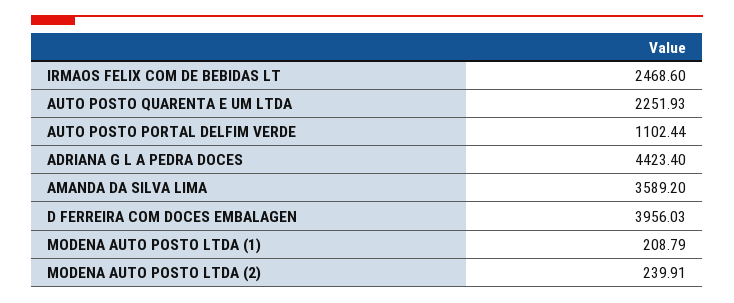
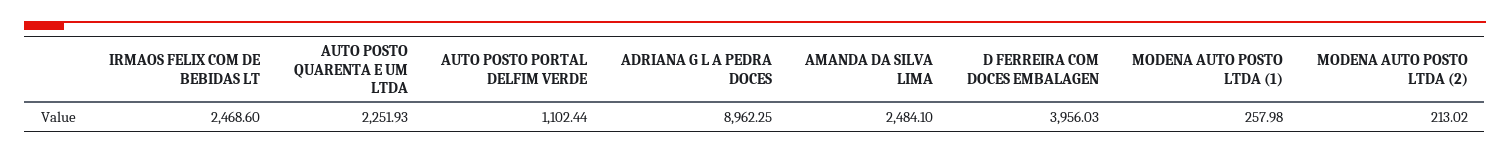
  {
    "IRMAOS FELIX COM DE BEBIDAS LT": 2468.6,
    "AUTO POSTO QUARENTA E UM LTDA": 2251.93,
    "AUTO POSTO PORTAL DELFIM VERDE": 1102.44,
-   "ADRIANA G L A PEDRA DOCES": 4423.4,
+   "ADRIANA G L A PEDRA DOCES": 8962.25,
-   "AMANDA DA SILVA LIMA": 3589.2,
+   "AMANDA DA SILVA LIMA": 2484.1,
    "D FERREIRA COM DOCES EMBALAGEN": 3956.03,
-   "MODENA AUTO POSTO LTDA (1)": 208.79,
+   "MODENA AUTO POSTO LTDA (1)": 257.98,
-   "MODENA AUTO POSTO LTDA (2)": 239.91
+   "MODENA AUTO POSTO LTDA (2)": 213.02
  }

